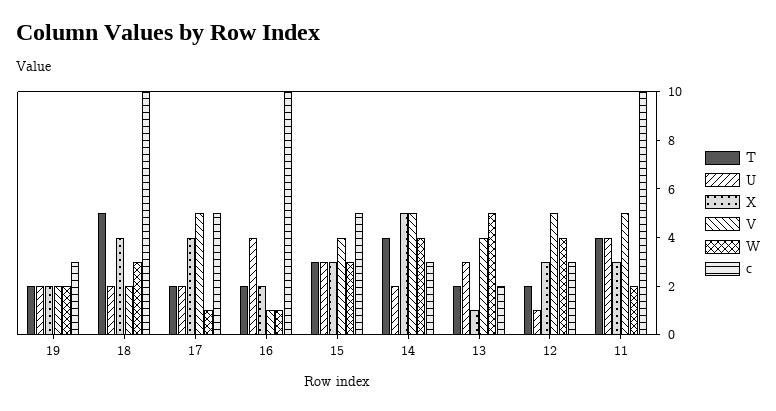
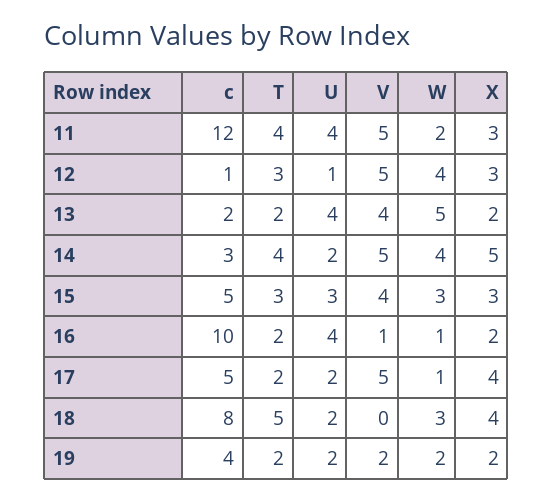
  {
    "T": {
      "19": 2,
      "18": 5,
      "17": 2,
      "16": 2,
      "15": 3,
      "14": 4,
      "13": 2,
-     "12": 2,
+     "12": 3,
      "11": 4
    },
    "U": {
      "19": 2,
      "18": 2,
      "17": 2,
      "16": 4,
      "15": 3,
      "14": 2,
-     "13": 3,
+     "13": 4,
      "12": 1,
      "11": 4
    },
    "X": {
      "19": 2,
      "18": 4,
      "17": 4,
      "16": 2,
      "15": 3,
      "14": 5,
-     "13": 1,
+     "13": 2,
      "12": 3,
      "11": 3
    },
    "V": {
      "19": 2,
-     "18": 2,
+     "18": 0,
      "17": 5,
      "16": 1,
      "15": 4,
      "14": 5,
      "13": 4,
      "12": 5,
      "11": 5
    },
    "W": {
      "19": 2,
      "18": 3,
      "17": 1,
      "16": 1,
      "15": 3,
      "14": 4,
      "13": 5,
      "12": 4,
      "11": 2
    },
    "c": {
-     "19": 3,
+     "19": 4,
-     "18": 10,
+     "18": 8,
      "17": 5,
      "16": 10,
      "15": 5,
      "14": 3,
      "13": 2,
-     "12": 3,
+     "12": 1,
-     "11": 10
+     "11": 12
    }
  }

